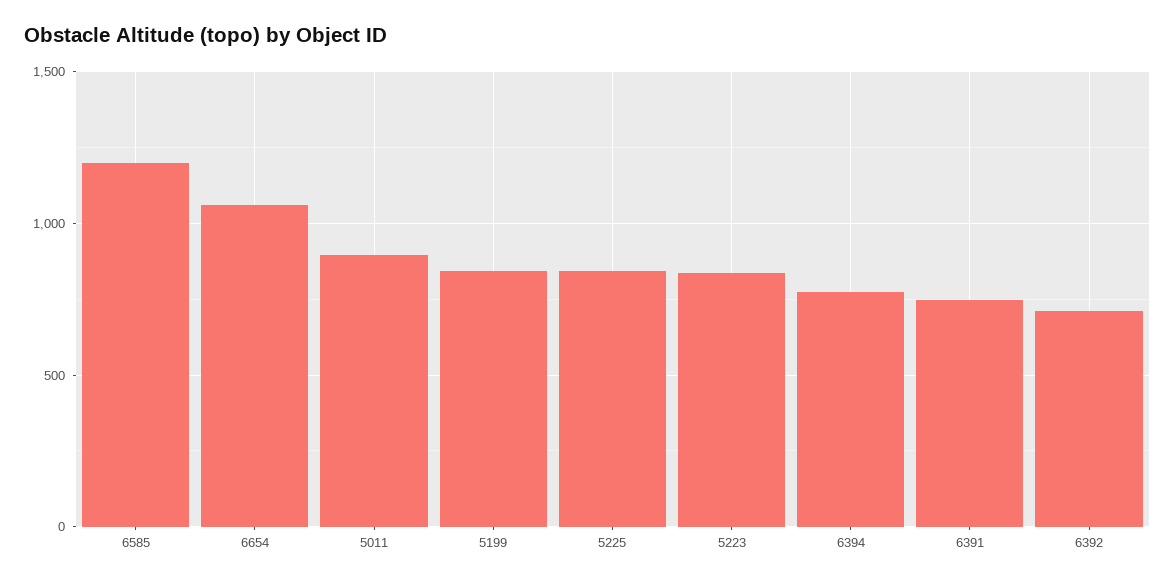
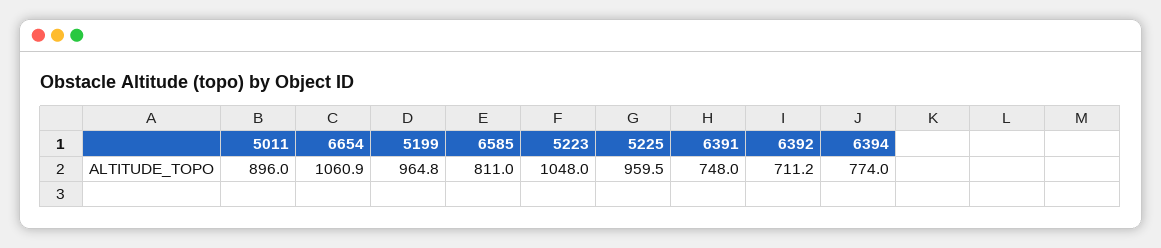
  {
-   "6585": 1200,
+   "6585": 811,
    "6654": 1060.9,
    "5011": 896,
-   "5199": 850,
+   "5199": 964.8,
-   "5225": 850,
+   "5225": 959.5,
-   "5223": 850,
+   "5223": 1048,
    "6394": 774,
    "6391": 748,
    "6392": 711.2
  }

